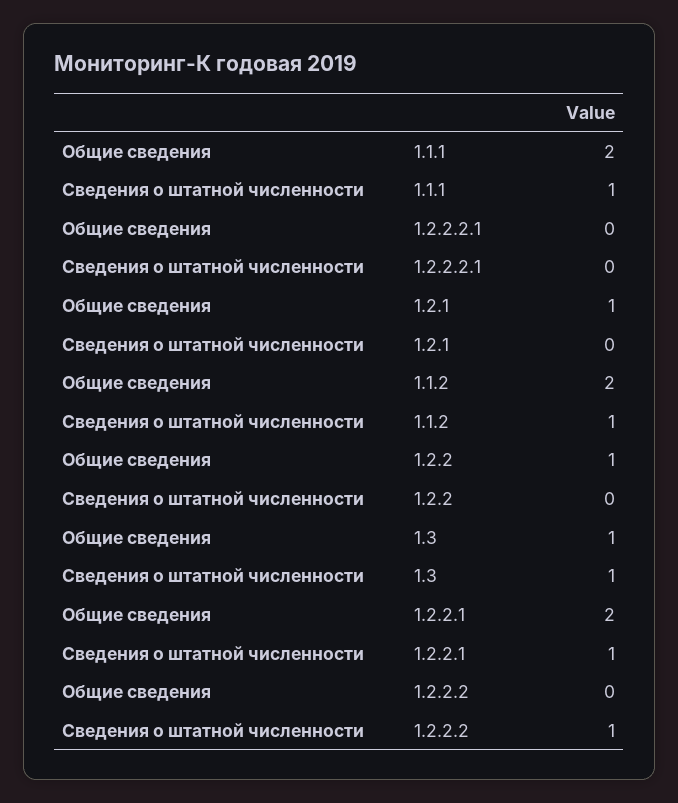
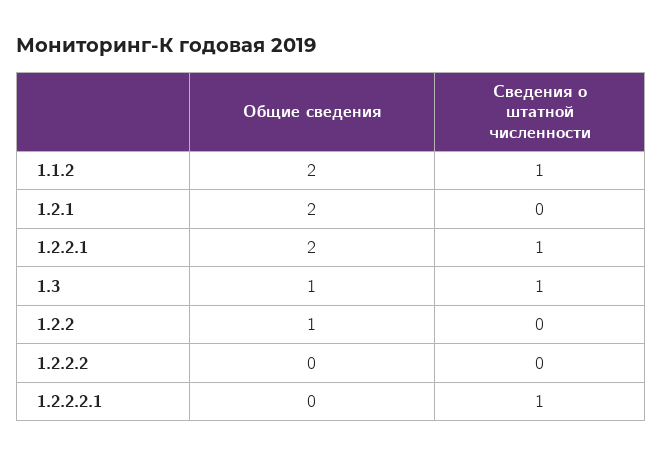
  {
    "Общие сведения": {
-     "1.1.1": 2,
      "1.2.2.2.1": 0,
-     "1.2.1": 1,
+     "1.2.1": 2,
      "1.1.2": 2,
      "1.2.2": 1,
      "1.3": 1,
      "1.2.2.1": 2,
      "1.2.2.2": 0
    },
    "Сведения о штатной численности": {
-     "1.1.1": 1,
-     "1.2.2.2.1": 0,
+     "1.2.2.2.1": 1,
      "1.2.1": 0,
      "1.1.2": 1,
      "1.2.2": 0,
      "1.3": 1,
      "1.2.2.1": 1,
-     "1.2.2.2": 1
+     "1.2.2.2": 0
    }
  }

